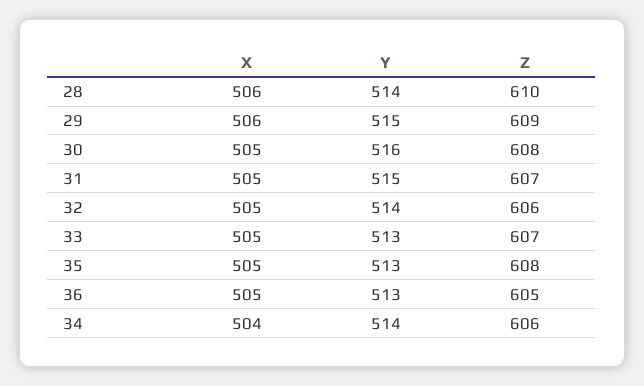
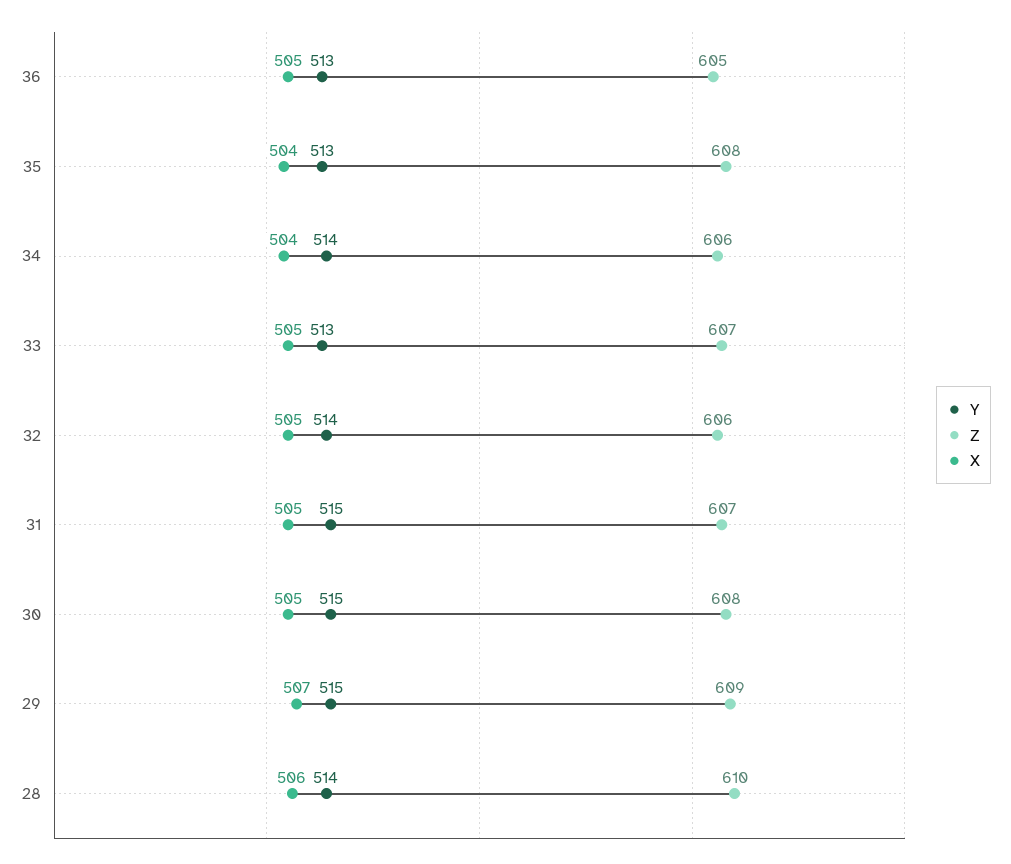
  {
    "X": {
      "28": 506,
-     "29": 506,
+     "29": 507,
      "30": 505,
      "31": 505,
      "32": 505,
      "33": 505,
-     "35": 505,
+     "35": 504,
      "36": 505,
      "34": 504
    },
    "Y": {
      "28": 514,
      "29": 515,
-     "30": 516,
+     "30": 515,
      "31": 515,
      "32": 514,
      "33": 513,
      "35": 513,
      "36": 513,
      "34": 514
    },
    "Z": {
      "28": 610,
      "29": 609,
      "30": 608,
      "31": 607,
      "32": 606,
      "33": 607,
      "35": 608,
      "36": 605,
      "34": 606
    }
  }

